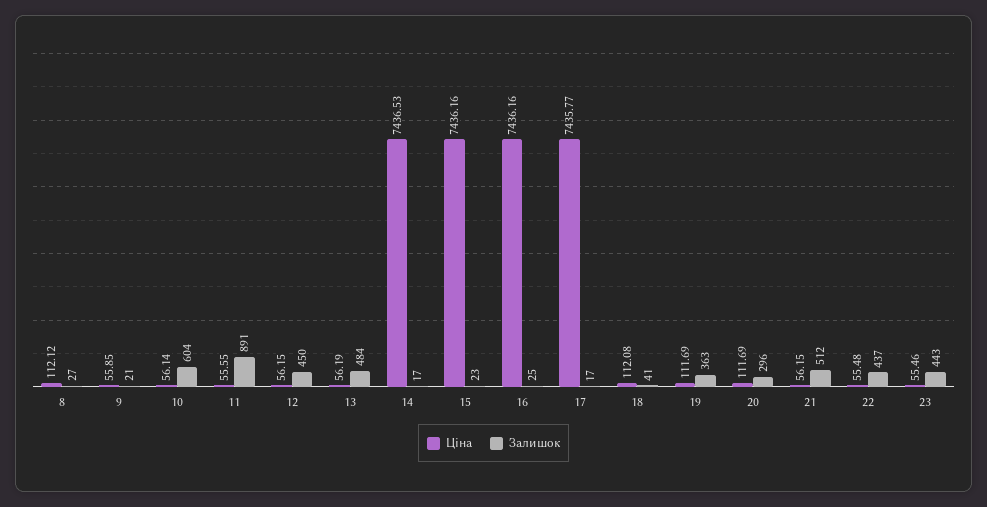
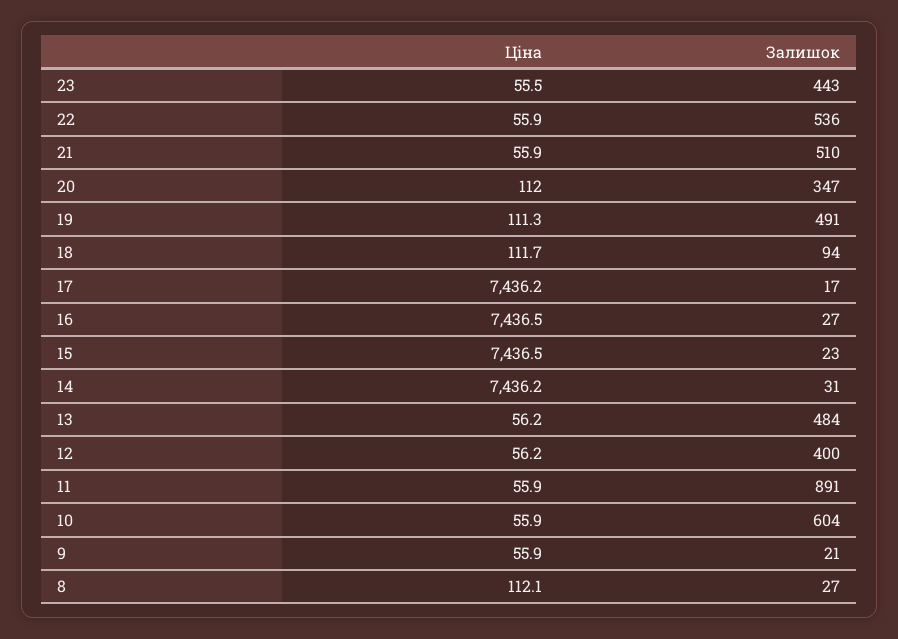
  {
    "Ціна": {
      "8": 112.12,
      "9": 55.85,
-     "10": 56.14,
+     "10": 55.9,
-     "11": 55.55,
+     "11": 55.9,
      "12": 56.15,
      "13": 56.19,
-     "14": 7436.53,
+     "14": 7436.2,
-     "15": 7436.16,
+     "15": 7436.5,
-     "16": 7436.16,
+     "16": 7436.5,
-     "17": 7435.77,
+     "17": 7436.2,
-     "18": 112.08,
+     "18": 111.7,
-     "19": 111.69,
+     "19": 111.3,
-     "20": 111.69,
+     "20": 112,
-     "21": 56.15,
+     "21": 55.9,
-     "22": 55.48,
+     "22": 55.9,
      "23": 55.46
    },
    "Залишок": {
      "8": 27,
      "9": 21,
      "10": 604,
      "11": 891,
-     "12": 450,
+     "12": 400,
      "13": 484,
-     "14": 17,
+     "14": 31,
      "15": 23,
-     "16": 25,
+     "16": 27,
      "17": 17,
-     "18": 41,
+     "18": 94,
-     "19": 363,
+     "19": 491,
-     "20": 296,
+     "20": 347,
-     "21": 512,
+     "21": 510,
-     "22": 437,
+     "22": 536,
      "23": 443
    }
  }

